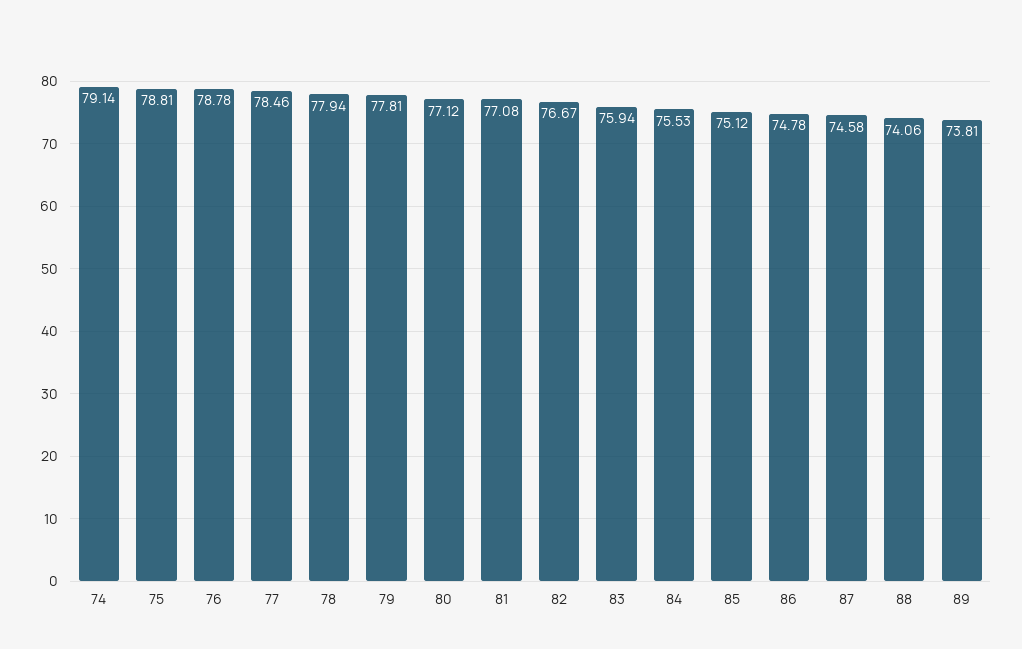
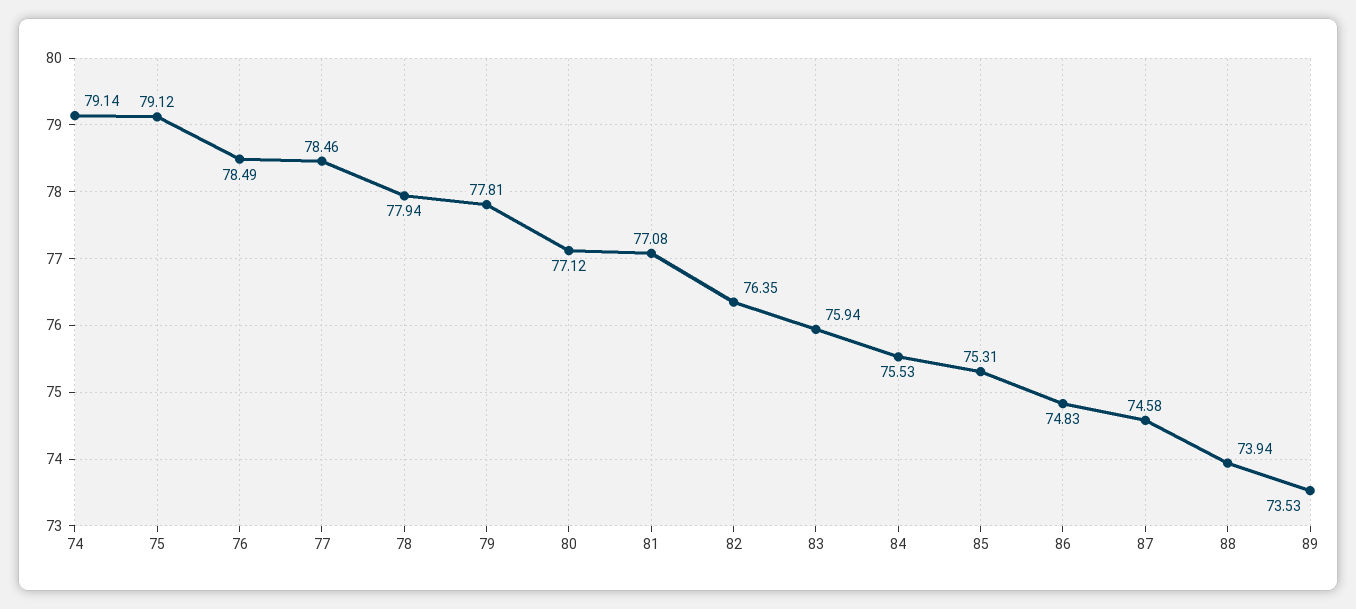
  {
    "74": 79.14,
-   "75": 78.81,
+   "75": 79.12,
-   "76": 78.78,
+   "76": 78.49,
    "77": 78.46,
    "78": 77.94,
    "79": 77.81,
    "80": 77.12,
    "81": 77.08,
-   "82": 76.67,
+   "82": 76.35,
    "83": 75.94,
    "84": 75.53,
-   "85": 75.12,
+   "85": 75.31,
-   "86": 74.78,
+   "86": 74.83,
    "87": 74.58,
-   "88": 74.06,
+   "88": 73.94,
-   "89": 73.81
+   "89": 73.53
  }

